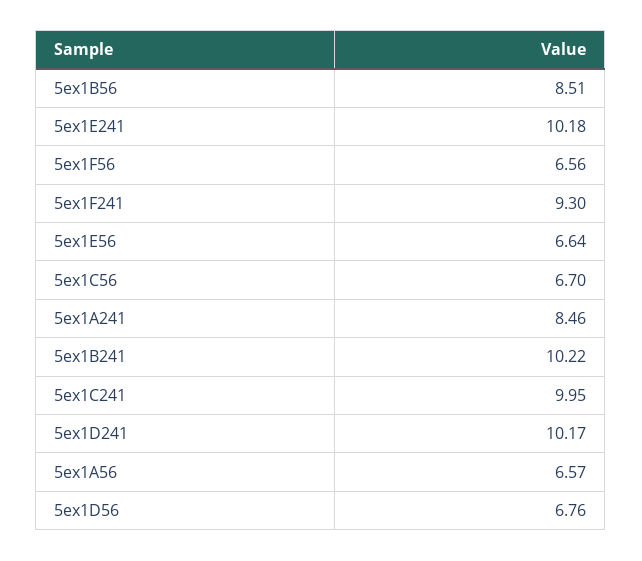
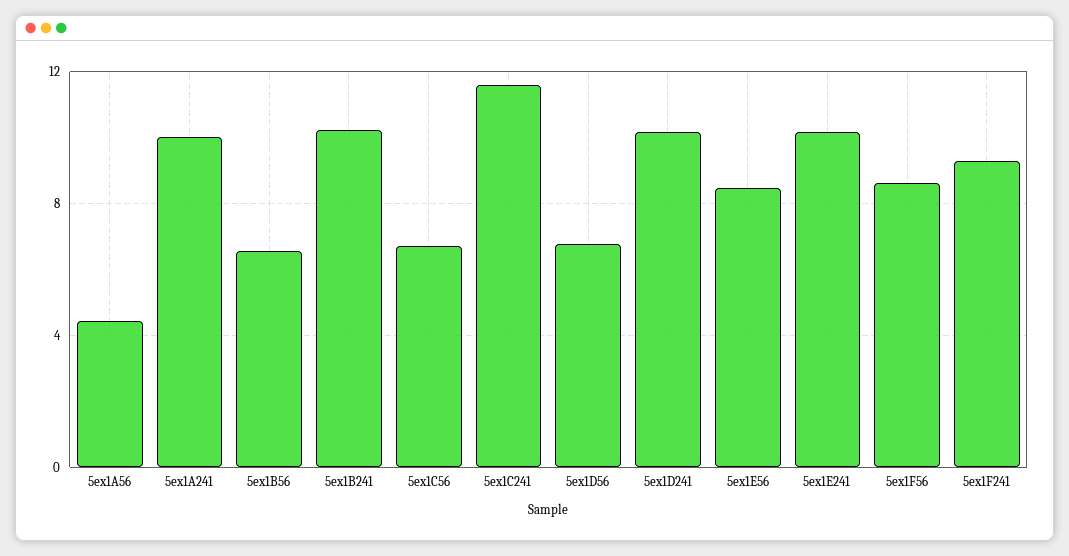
  {
-   "5ex1B56": 8.51,
+   "5ex1B56": 6.5,
    "5ex1E241": 10.18,
-   "5ex1F56": 6.56,
+   "5ex1F56": 8.5,
    "5ex1F241": 9.3,
-   "5ex1E56": 6.64,
+   "5ex1E56": 8.5,
    "5ex1C56": 6.7,
-   "5ex1A241": 8.46,
+   "5ex1A241": 10,
    "5ex1B241": 10.22,
-   "5ex1C241": 9.95,
+   "5ex1C241": 11.5,
    "5ex1D241": 10.17,
-   "5ex1A56": 6.57,
+   "5ex1A56": 4.5,
    "5ex1D56": 6.76
  }

